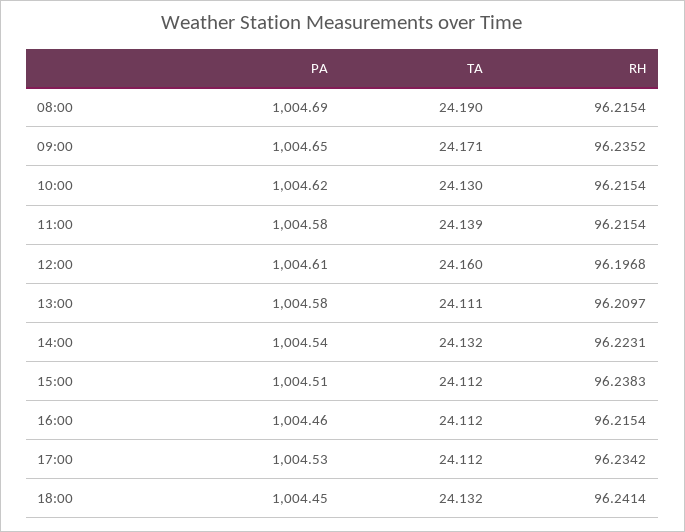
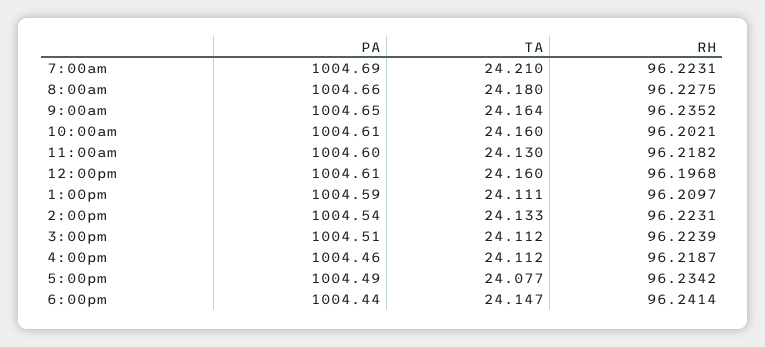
  {
    "PA": {
-     "08:00": 1004.69,
+     "08:00": 1004.66,
      "09:00": 1004.65,
-     "10:00": 1004.62,
+     "10:00": 1004.61,
-     "11:00": 1004.58,
+     "11:00": 1004.6,
      "12:00": 1004.61,
-     "13:00": 1004.58,
+     "13:00": 1004.59,
      "14:00": 1004.54,
      "15:00": 1004.51,
      "16:00": 1004.46,
-     "17:00": 1004.53,
+     "17:00": 1004.49,
-     "18:00": 1004.45
+     "18:00": 1004.44,
+     "7:00am": 1004.69
    },
    "TA": {
-     "08:00": 24.19,
+     "08:00": 24.18,
-     "09:00": 24.171,
+     "09:00": 24.164,
-     "10:00": 24.13,
+     "10:00": 24.16,
-     "11:00": 24.139,
+     "11:00": 24.13,
      "12:00": 24.16,
      "13:00": 24.111,
-     "14:00": 24.132,
+     "14:00": 24.133,
      "15:00": 24.112,
      "16:00": 24.112,
-     "17:00": 24.112,
+     "17:00": 24.077,
-     "18:00": 24.132
+     "18:00": 24.147,
+     "7:00am": 24.21
    },
    "RH": {
-     "08:00": 96.2154,
+     "08:00": 96.2275,
      "09:00": 96.2352,
-     "10:00": 96.2154,
+     "10:00": 96.2021,
-     "11:00": 96.2154,
+     "11:00": 96.2182,
      "12:00": 96.1968,
      "13:00": 96.2097,
      "14:00": 96.2231,
-     "15:00": 96.2383,
+     "15:00": 96.2239,
-     "16:00": 96.2154,
+     "16:00": 96.2187,
      "17:00": 96.2342,
-     "18:00": 96.2414
+     "18:00": 96.2414,
+     "7:00am": 96.2231
    }
  }

